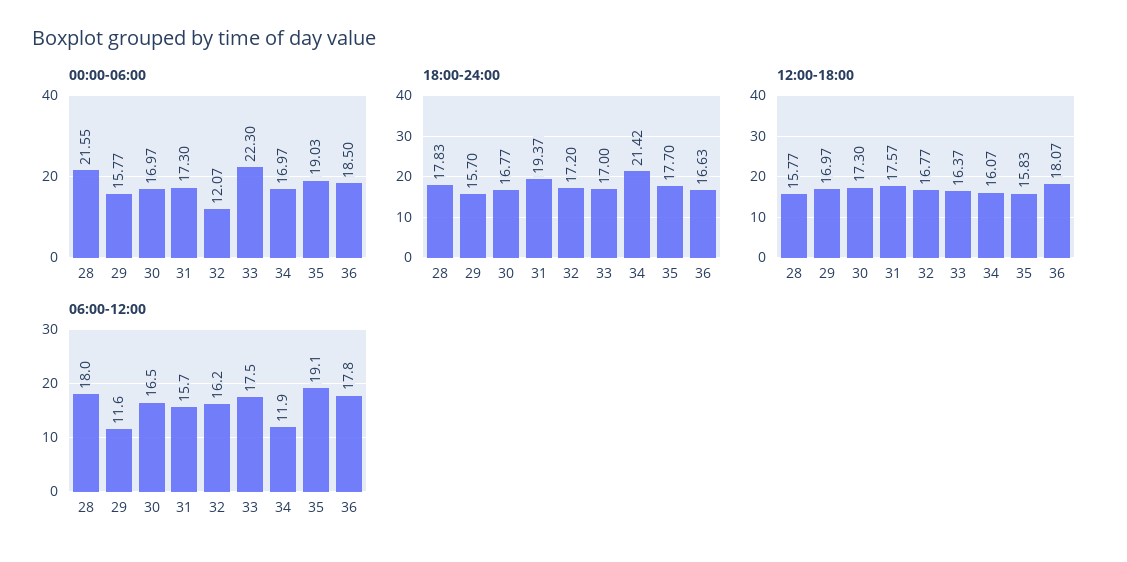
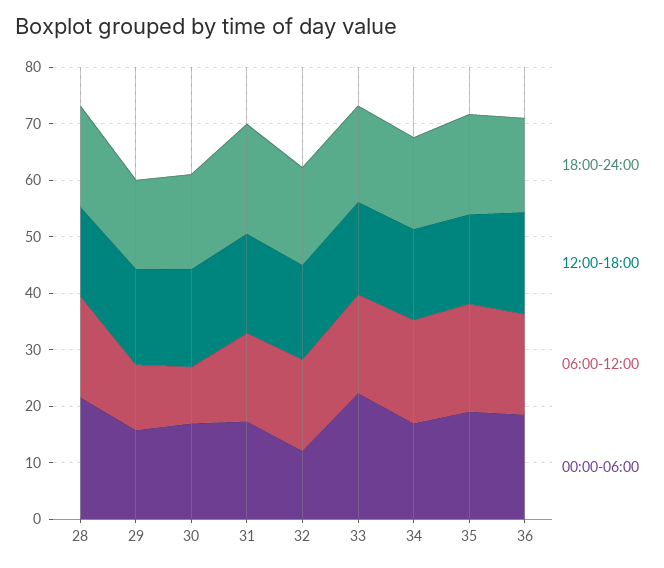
  {
    "00:00-06:00": {
      "28": 21.55,
      "29": 15.77,
      "30": 16.97,
      "31": 17.3,
      "32": 12.07,
      "33": 22.3,
      "34": 16.97,
      "35": 19.03,
      "36": 18.5
    },
    "18:00-24:00": {
      "28": 17.83,
      "29": 15.7,
      "30": 16.77,
      "31": 19.37,
      "32": 17.2,
      "33": 17,
-     "34": 21.42,
+     "34": 16,
      "35": 17.7,
      "36": 16.63
    },
    "12:00-18:00": {
      "28": 15.77,
      "29": 16.97,
      "30": 17.3,
      "31": 17.57,
      "32": 16.77,
      "33": 16.37,
      "34": 16.07,
      "35": 15.83,
      "36": 18.07
    },
    "06:00-12:00": {
      "28": 18,
      "29": 11.6,
-     "30": 16.5,
+     "30": 10,
      "31": 15.7,
      "32": 16.2,
      "33": 17.5,
-     "34": 11.9,
+     "34": 18,
      "35": 19.1,
      "36": 17.8
    }
  }

